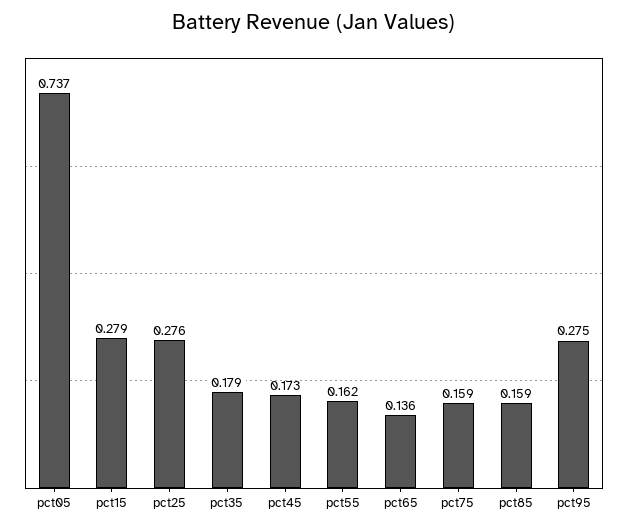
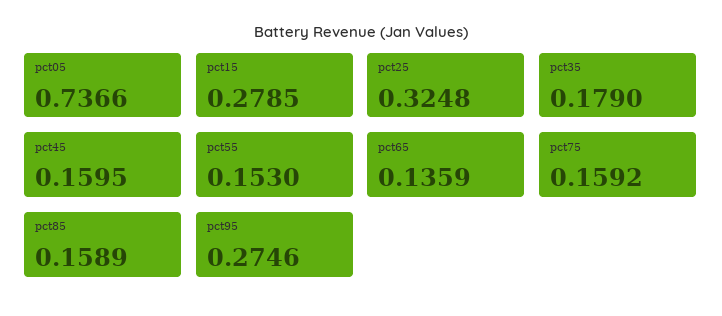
  {
    "pct05": 0.7366,
    "pct15": 0.2785,
-   "pct25": 0.276,
+   "pct25": 0.3248,
    "pct35": 0.179,
-   "pct45": 0.173,
+   "pct45": 0.1595,
-   "pct55": 0.162,
+   "pct55": 0.153,
    "pct65": 0.1359,
    "pct75": 0.1592,
    "pct85": 0.1589,
    "pct95": 0.2746
  }

